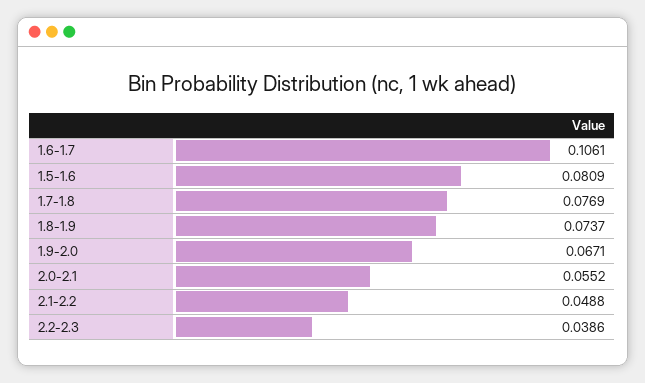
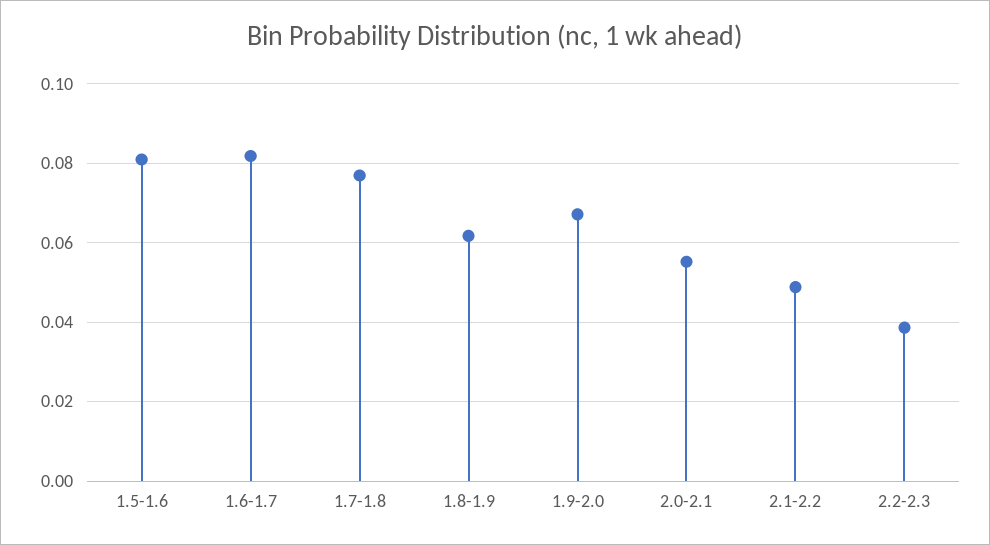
  {
-   "1.6-1.7": 0.1061,
+   "1.6-1.7": 0.082,
    "1.5-1.6": 0.0809,
    "1.7-1.8": 0.0769,
-   "1.8-1.9": 0.0737,
+   "1.8-1.9": 0.062,
    "1.9-2.0": 0.0671,
    "2.0-2.1": 0.0552,
    "2.1-2.2": 0.0488,
    "2.2-2.3": 0.0386
  }

